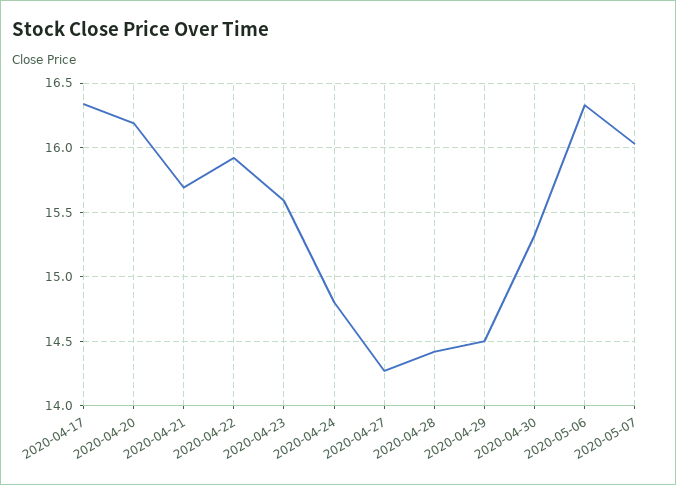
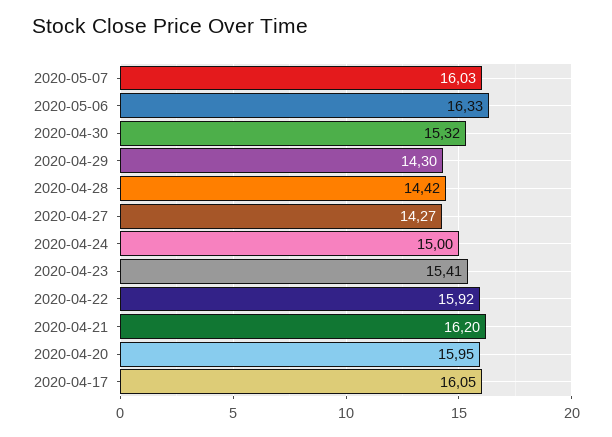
  {
-   "2020-04-17": 16.35,
+   "2020-04-17": 16.05,
-   "2020-04-20": 16.2,
+   "2020-04-20": 15.95,
-   "2020-04-21": 15.7,
+   "2020-04-21": 16.2,
    "2020-04-22": 15.92,
-   "2020-04-23": 15.6,
+   "2020-04-23": 15.41,
-   "2020-04-24": 14.8,
+   "2020-04-24": 15,
    "2020-04-27": 14.27,
    "2020-04-28": 14.42,
-   "2020-04-29": 14.5,
+   "2020-04-29": 14.3,
    "2020-04-30": 15.32,
    "2020-05-06": 16.33,
    "2020-05-07": 16.03
  }

